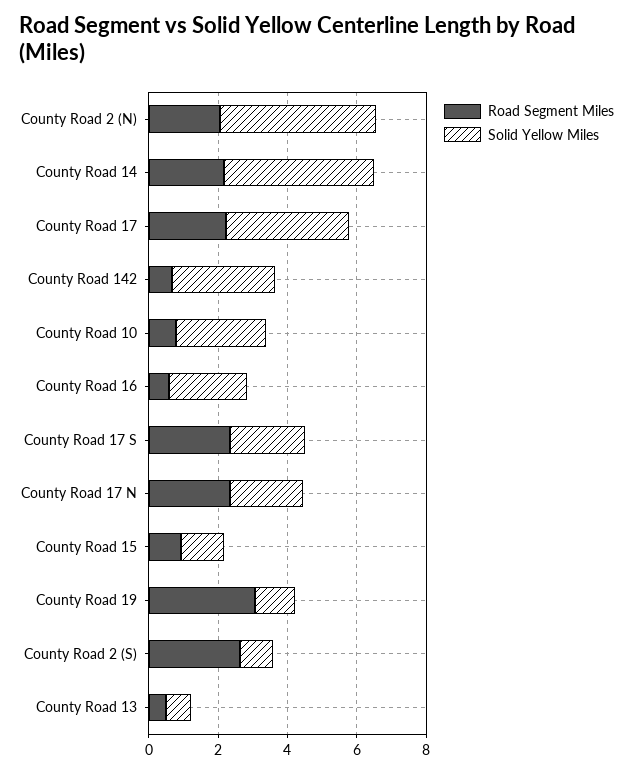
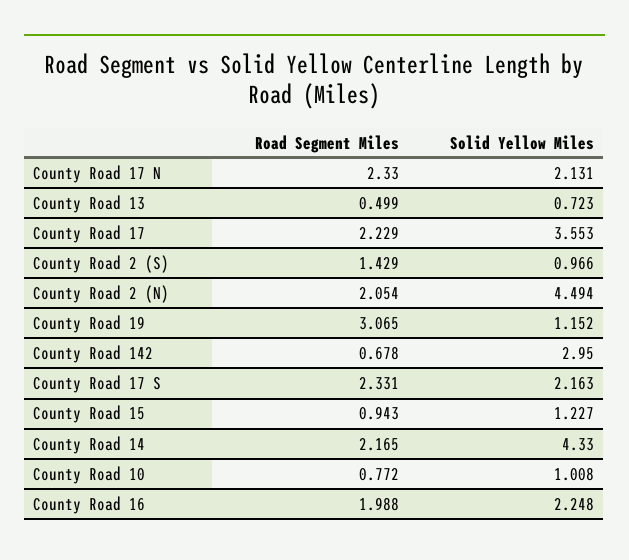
  {
    "Road Segment Miles": {
      "County Road 2 (N)": 2.054,
      "County Road 14": 2.165,
      "County Road 17": 2.229,
      "County Road 142": 0.678,
      "County Road 10": 0.772,
-     "County Road 16": 0.5,
+     "County Road 16": 1.988,
      "County Road 17 S": 2.331,
      "County Road 17 N": 2.33,
      "County Road 15": 0.943,
      "County Road 19": 3.065,
-     "County Road 2 (S)": 2.5,
+     "County Road 2 (S)": 1.429,
      "County Road 13": 0.499
    },
    "Solid Yellow Miles": {
      "County Road 2 (N)": 4.494,
      "County Road 14": 4.33,
      "County Road 17": 3.553,
      "County Road 142": 2.95,
-     "County Road 10": 2.5,
+     "County Road 10": 1.008,
      "County Road 16": 2.248,
      "County Road 17 S": 2.163,
      "County Road 17 N": 2.131,
      "County Road 15": 1.227,
      "County Road 19": 1.152,
      "County Road 2 (S)": 0.966,
      "County Road 13": 0.723
    }
  }

